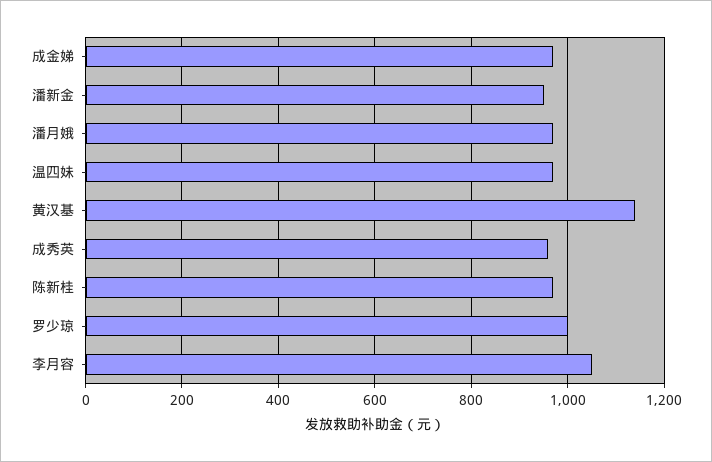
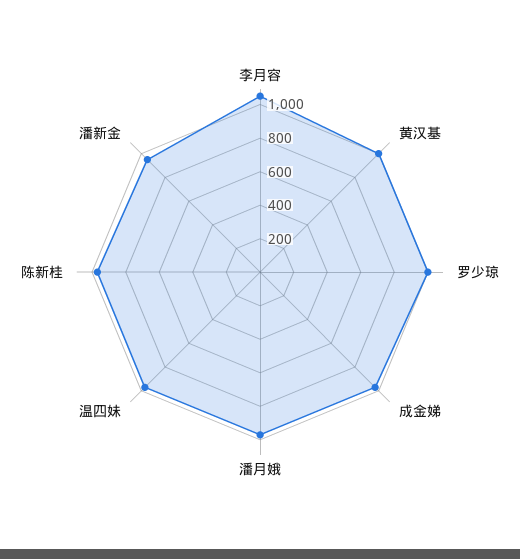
  {
    "成金娣": 980,
    "潘新金": 960,
    "潘月娥": 980,
    "温四妹": 980,
-   "黄汉基": 1140,
+   "黄汉基": 1000,
-   "成秀英": 960,
    "陈新桂": 980,
    "罗少琼": 1000,
    "李月容": 1060
  }

